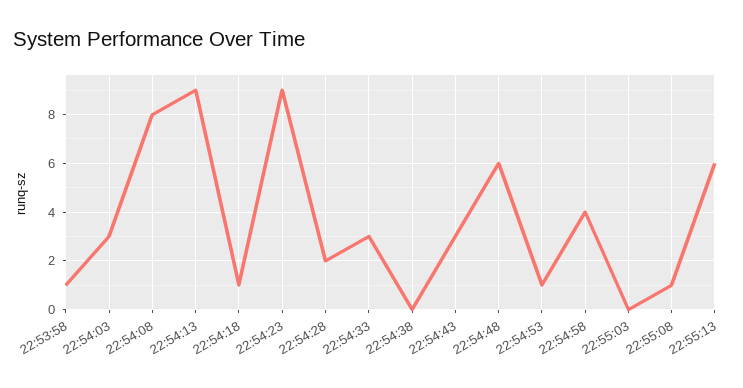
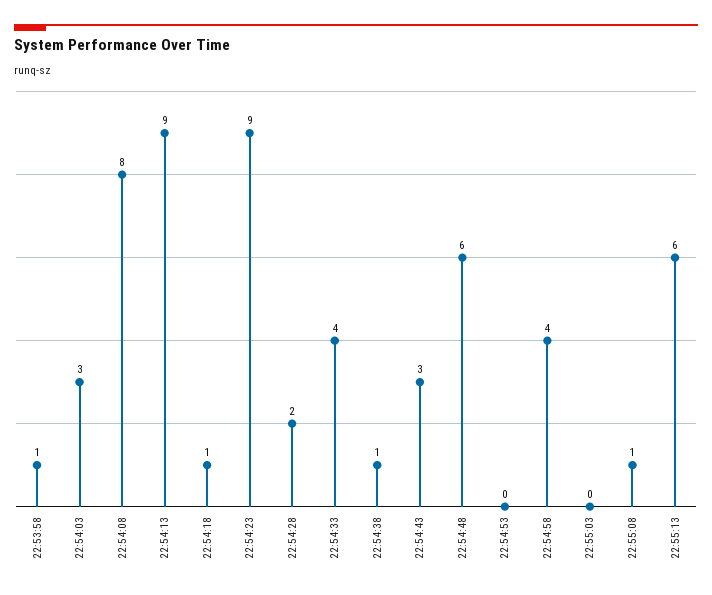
  {
    "22:53:58": 1,
    "22:54:03": 3,
    "22:54:08": 8,
    "22:54:13": 9,
    "22:54:18": 1,
    "22:54:23": 9,
    "22:54:28": 2,
-   "22:54:33": 3,
+   "22:54:33": 4,
-   "22:54:38": 0,
+   "22:54:38": 1,
    "22:54:43": 3,
    "22:54:48": 6,
-   "22:54:53": 1,
+   "22:54:53": 0,
    "22:54:58": 4,
    "22:55:03": 0,
    "22:55:08": 1,
    "22:55:13": 6
  }

